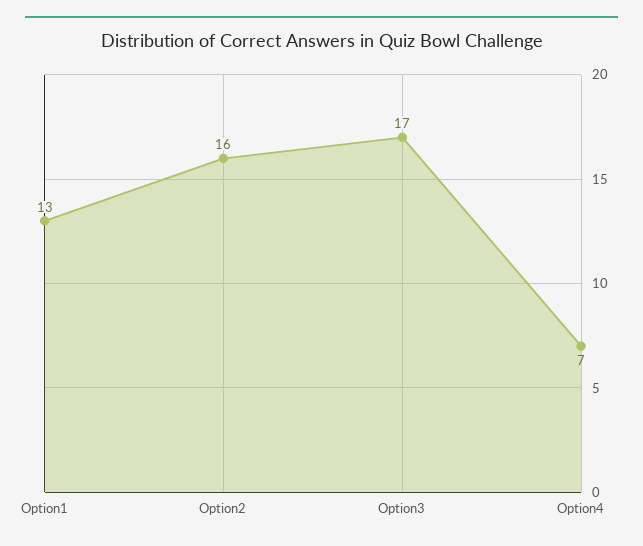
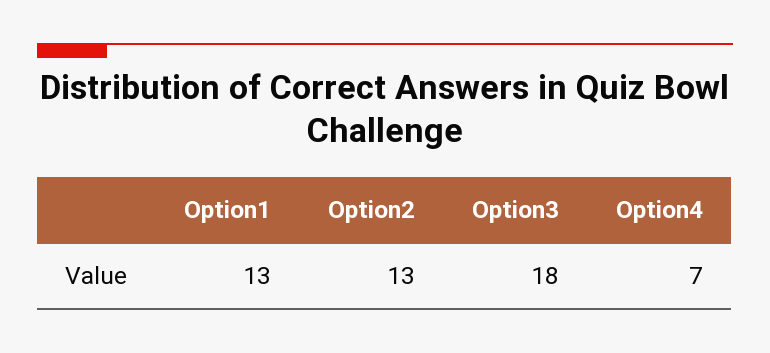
  {
    "Option1": 13,
-   "Option2": 16,
+   "Option2": 13,
-   "Option3": 17,
+   "Option3": 18,
    "Option4": 7
  }

